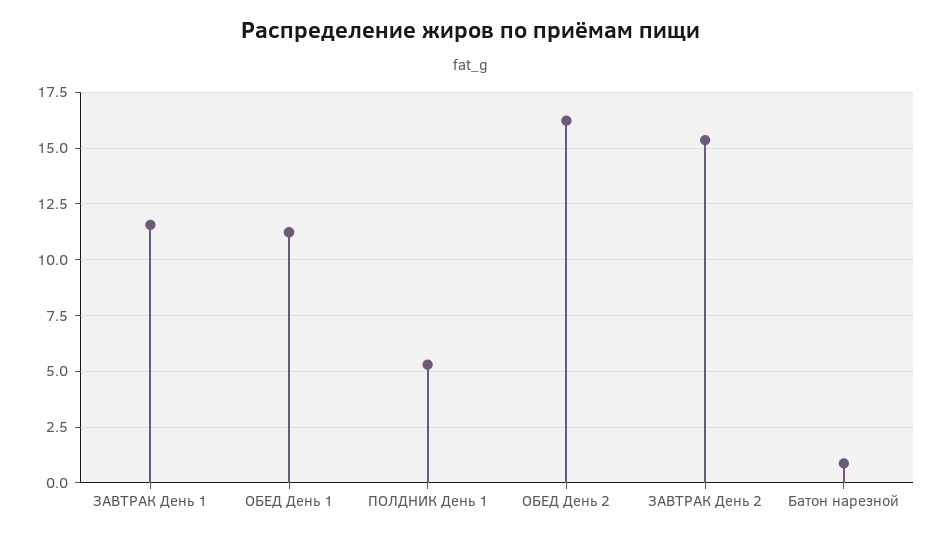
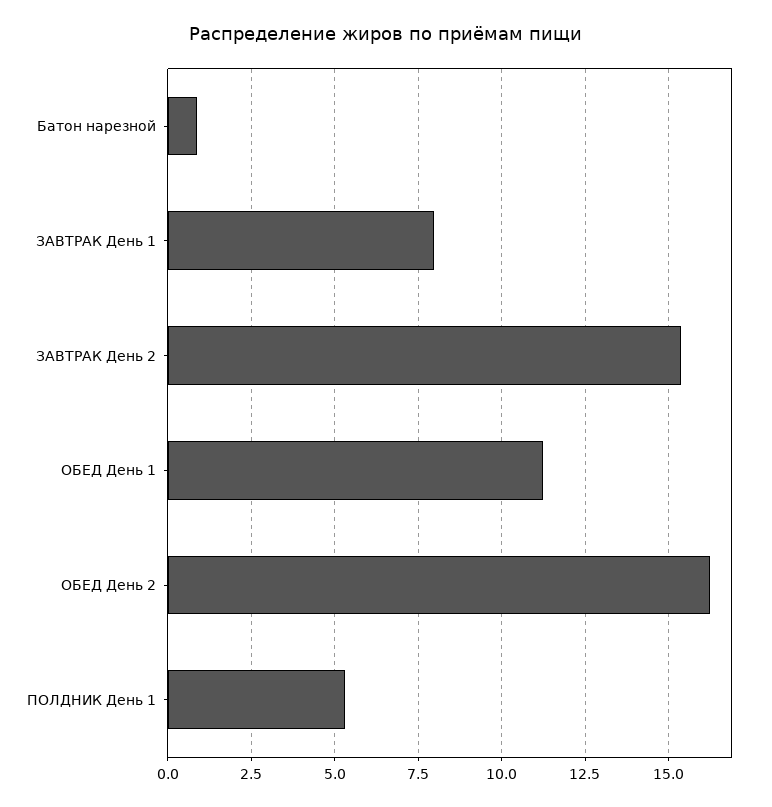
  {
-   "ЗАВТРАК День 1": 11.5,
+   "ЗАВТРАК День 1": 8,
    "ОБЕД День 1": 11.25,
    "ПОЛДНИК День 1": 5.25,
    "ОБЕД День 2": 16.25,
    "ЗАВТРАК День 2": 15.25,
    "Батон нарезной": 0.75
  }

